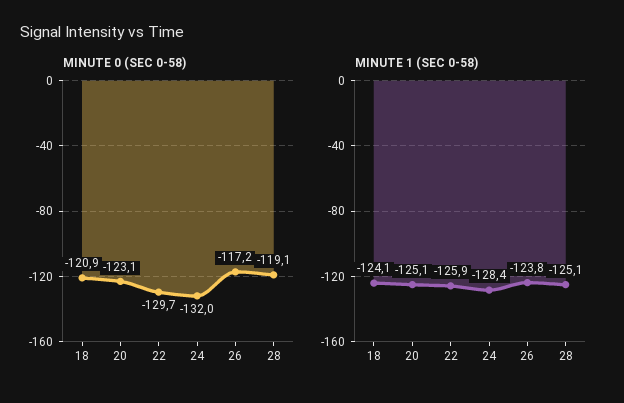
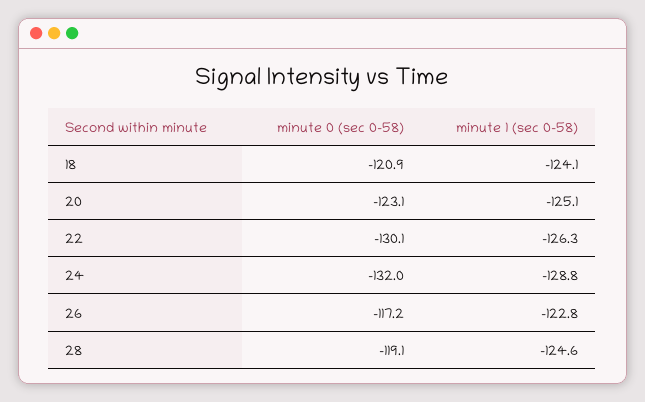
  {
    "MINUTE 0 (SEC 0-58)": {
      "18": -120.9,
      "20": -123.1,
-     "22": -129.7,
+     "22": -130.1,
      "24": -132,
      "26": -117.2,
      "28": -119.1
    },
    "MINUTE 1 (SEC 0-58)": {
      "18": -124.1,
      "20": -125.1,
-     "22": -125.9,
+     "22": -126.3,
-     "24": -128.4,
+     "24": -128.8,
-     "26": -123.8,
+     "26": -122.8,
-     "28": -125.1
+     "28": -124.6
    }
  }

